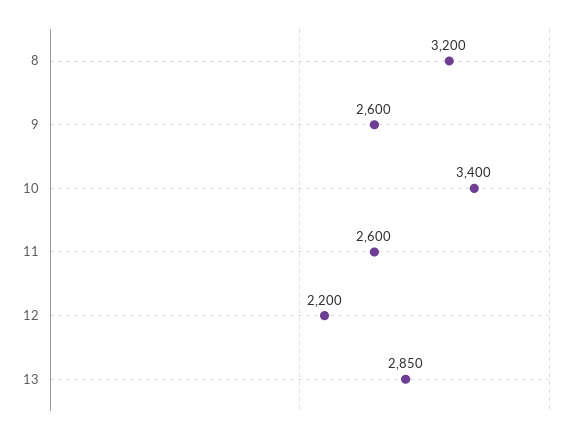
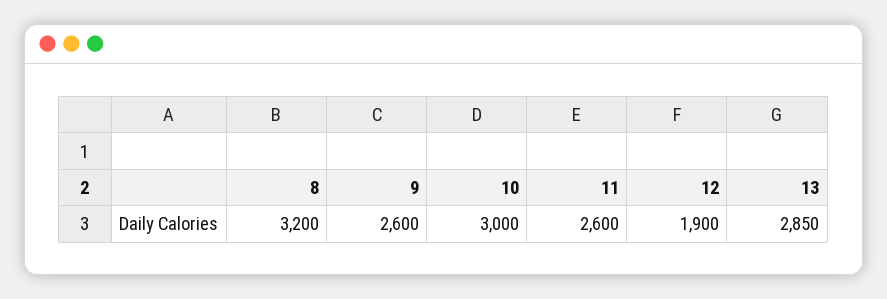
  {
    "8": 3200,
    "9": 2600,
-   "10": 3400,
+   "10": 3000,
    "11": 2600,
-   "12": 2200,
+   "12": 1900,
    "13": 2850
  }

